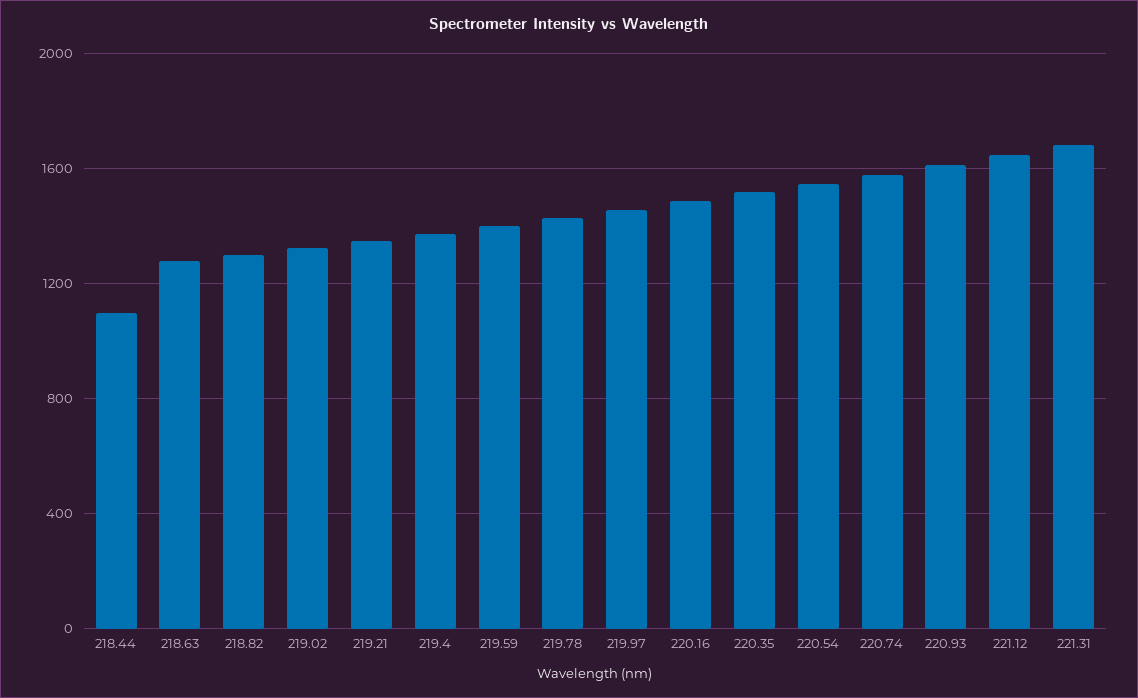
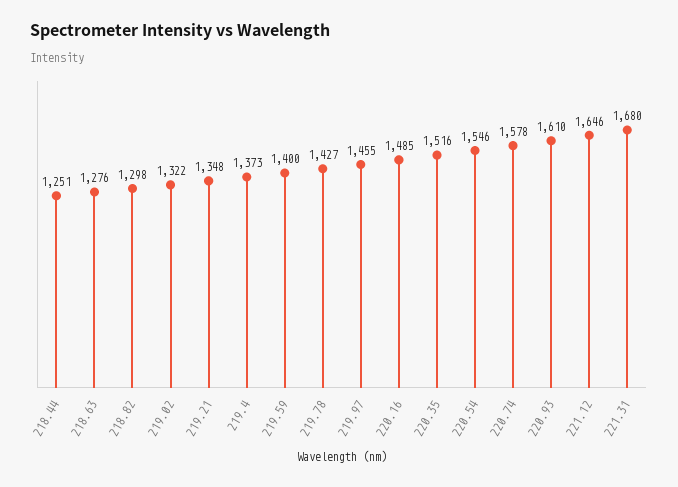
  {
-   "218.44": 1100,
+   "218.44": 1251,
    "218.63": 1276,
    "218.82": 1298,
    "219.02": 1322,
    "219.21": 1348,
    "219.4": 1373,
    "219.59": 1400,
    "219.78": 1427,
    "219.97": 1455,
    "220.16": 1485,
    "220.35": 1516,
    "220.54": 1546,
    "220.74": 1578,
    "220.93": 1610,
    "221.12": 1646,
    "221.31": 1680
  }

